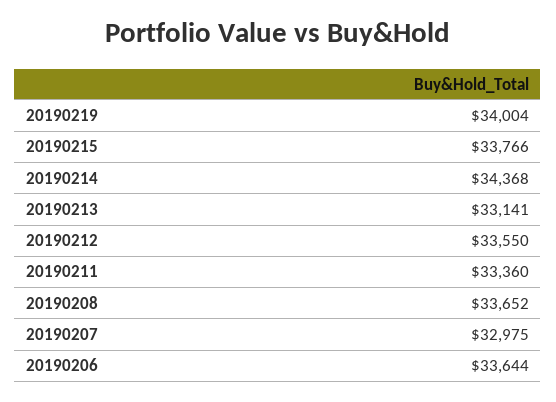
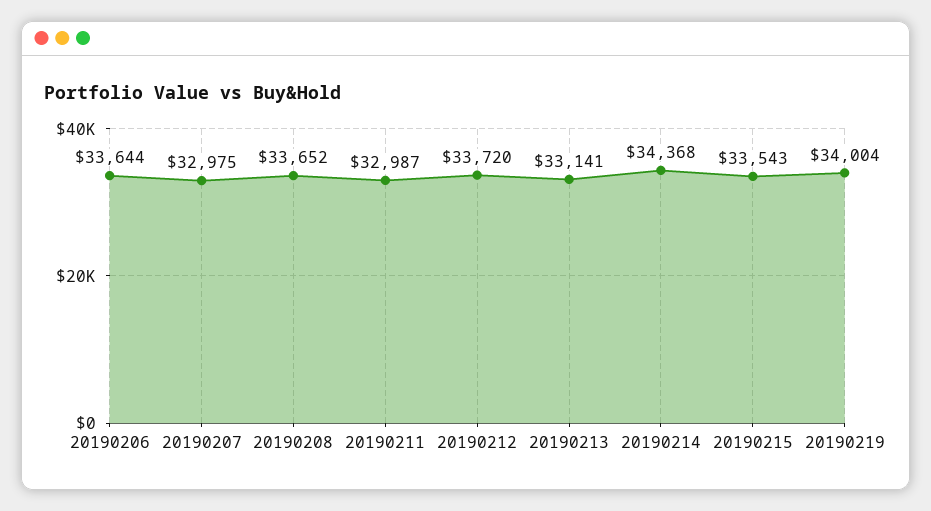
  {
    "20190219": 34004,
-   "20190215": 33766,
+   "20190215": 33543,
    "20190214": 34368,
    "20190213": 33141,
-   "20190212": 33550,
+   "20190212": 33720,
-   "20190211": 33360,
+   "20190211": 32987,
    "20190208": 33652,
    "20190207": 32975,
    "20190206": 33644
  }

